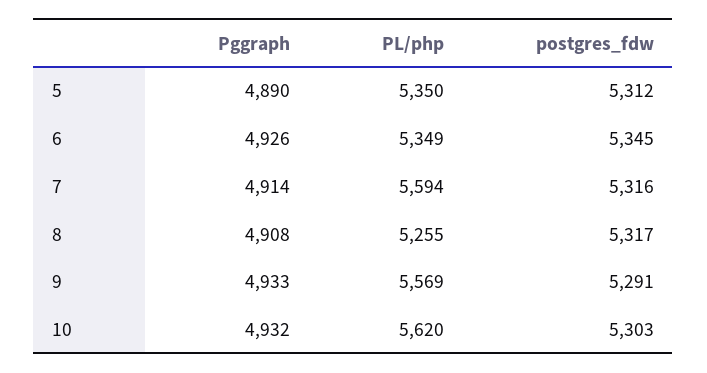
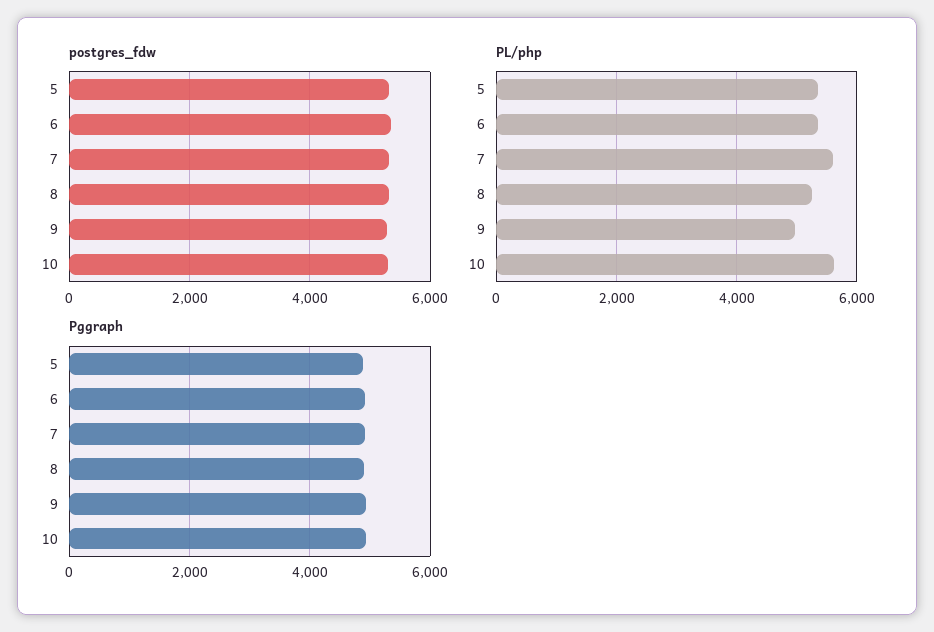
  {
    "Pggraph": {
      "5": 4890,
      "6": 4926,
      "7": 4914,
      "8": 4908,
      "9": 4933,
      "10": 4932
    },
    "PL/php": {
      "5": 5350,
      "6": 5349,
      "7": 5594,
      "8": 5255,
-     "9": 5569,
+     "9": 5000,
      "10": 5620
    },
    "postgres_fdw": {
      "5": 5312,
      "6": 5345,
      "7": 5316,
      "8": 5317,
      "9": 5291,
      "10": 5303
    }
  }

